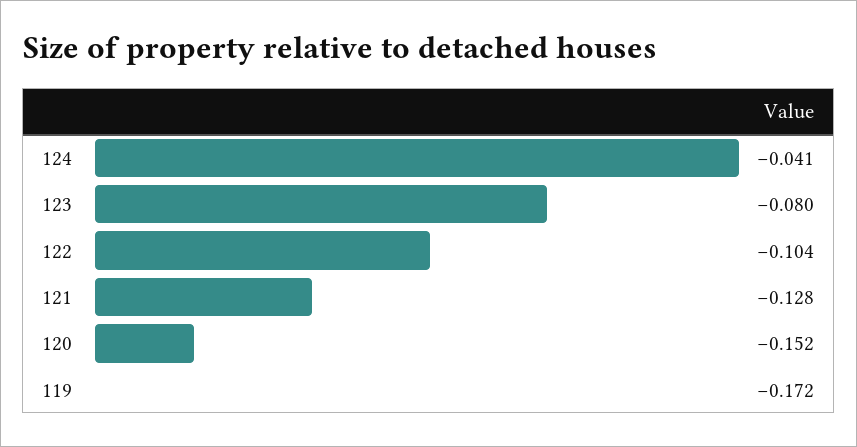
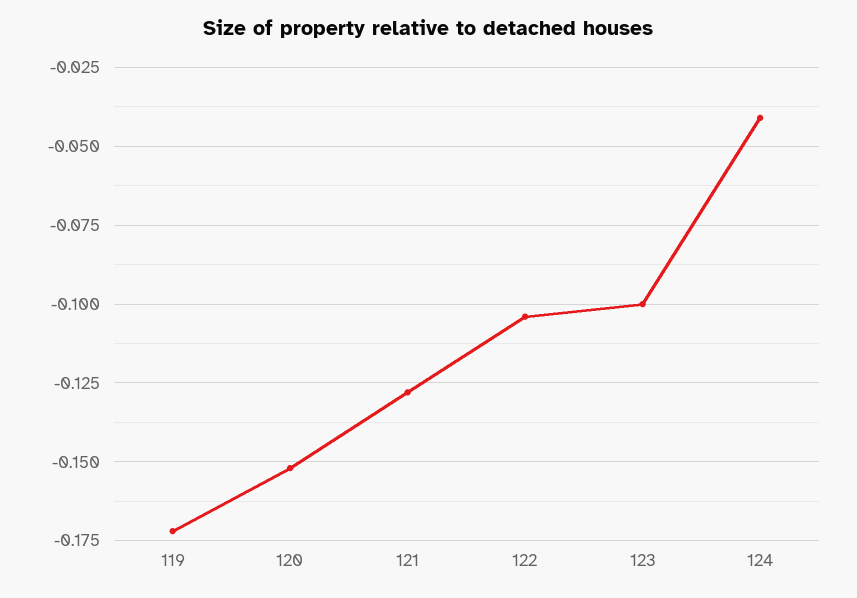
  {
    "124": -0.041,
-   "123": -0.08,
+   "123": -0.1,
    "122": -0.104,
    "121": -0.128,
    "120": -0.152,
    "119": -0.172
  }

